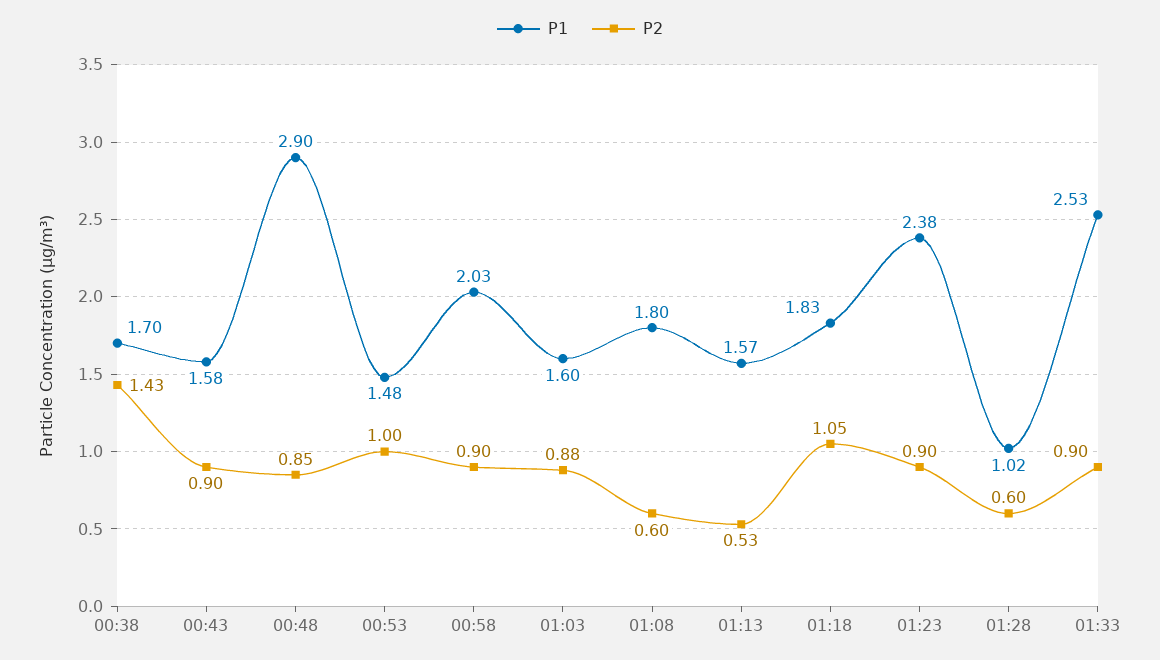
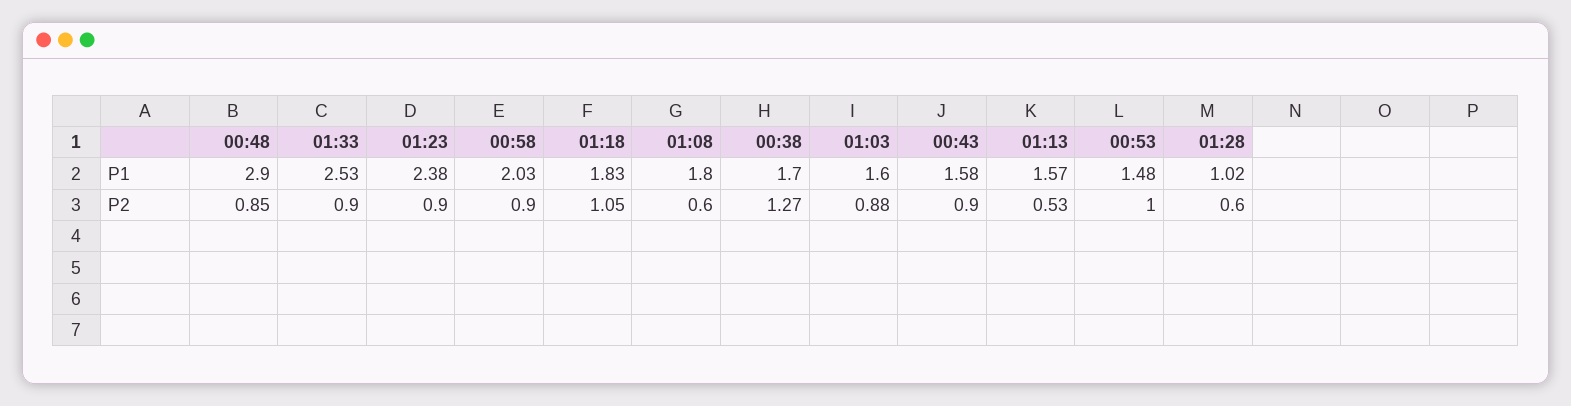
  {
    "P1": {
      "00:38": 1.7,
      "00:43": 1.58,
      "00:48": 2.9,
      "00:53": 1.48,
      "00:58": 2.03,
      "01:03": 1.6,
      "01:08": 1.8,
      "01:13": 1.57,
      "01:18": 1.83,
      "01:23": 2.38,
      "01:28": 1.02,
      "01:33": 2.53
    },
    "P2": {
-     "00:38": 1.43,
+     "00:38": 1.27,
      "00:43": 0.9,
      "00:48": 0.85,
      "00:53": 1,
      "00:58": 0.9,
      "01:03": 0.88,
      "01:08": 0.6,
      "01:13": 0.53,
      "01:18": 1.05,
      "01:23": 0.9,
      "01:28": 0.6,
      "01:33": 0.9
    }
  }

